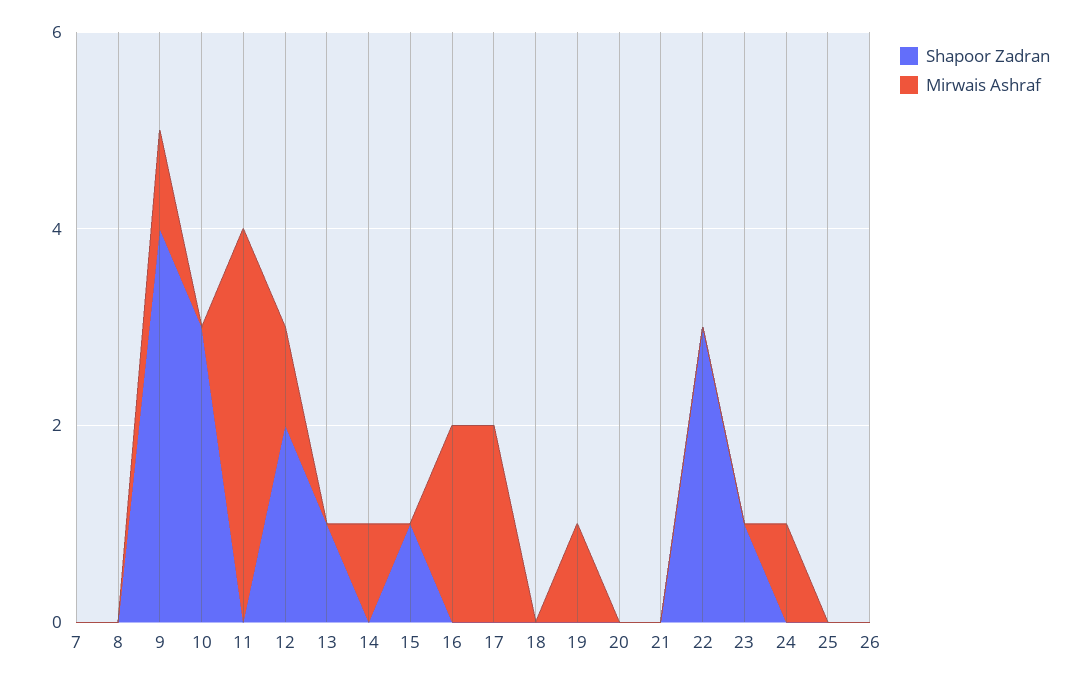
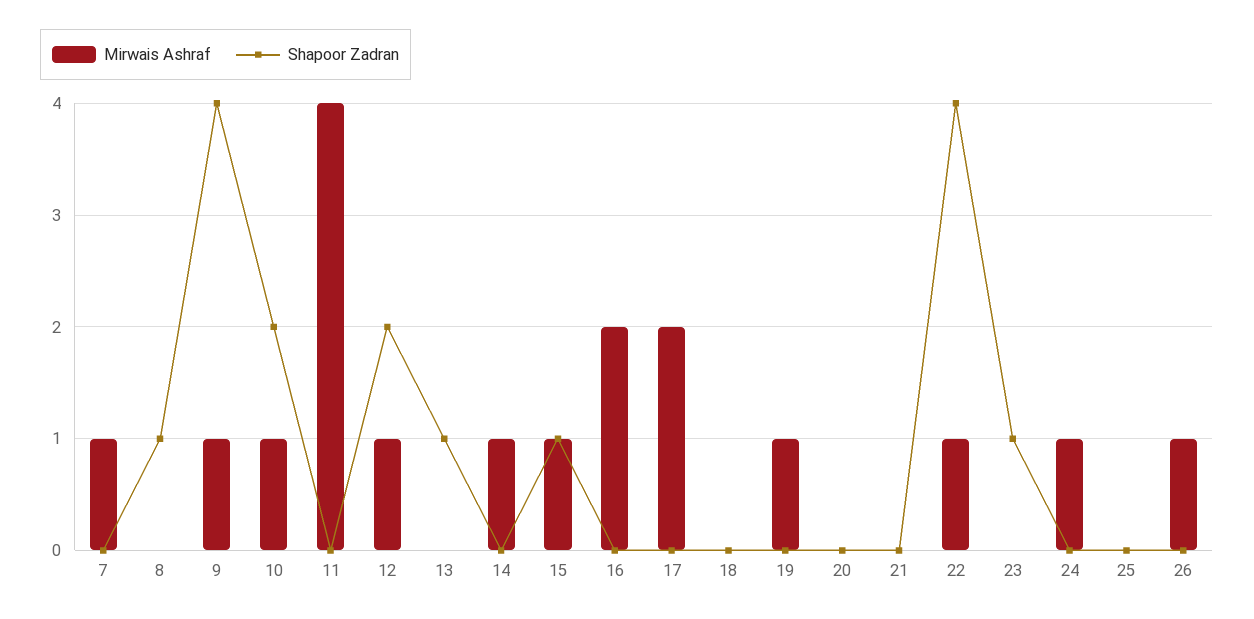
  {
    "Shapoor Zadran": {
      "7": 0,
-     "8": 0,
+     "8": 1,
      "9": 4,
-     "10": 3,
+     "10": 2,
      "11": 0,
      "12": 2,
      "13": 1,
      "14": 0,
      "15": 1,
      "16": 0,
      "17": 0,
      "18": 0,
      "19": 0,
      "20": 0,
      "21": 0,
-     "22": 3,
+     "22": 4,
      "23": 1,
      "24": 0,
      "25": 0,
      "26": 0
    },
    "Mirwais Ashraf": {
-     "7": 0,
+     "7": 1,
      "8": 0,
      "9": 1,
-     "10": 0,
+     "10": 1,
      "11": 4,
      "12": 1,
      "13": 0,
      "14": 1,
-     "15": 0,
+     "15": 1,
      "16": 2,
      "17": 2,
      "18": 0,
      "19": 1,
      "20": 0,
      "21": 0,
-     "22": 0,
+     "22": 1,
      "23": 0,
      "24": 1,
      "25": 0,
-     "26": 0
+     "26": 1
    }
  }

